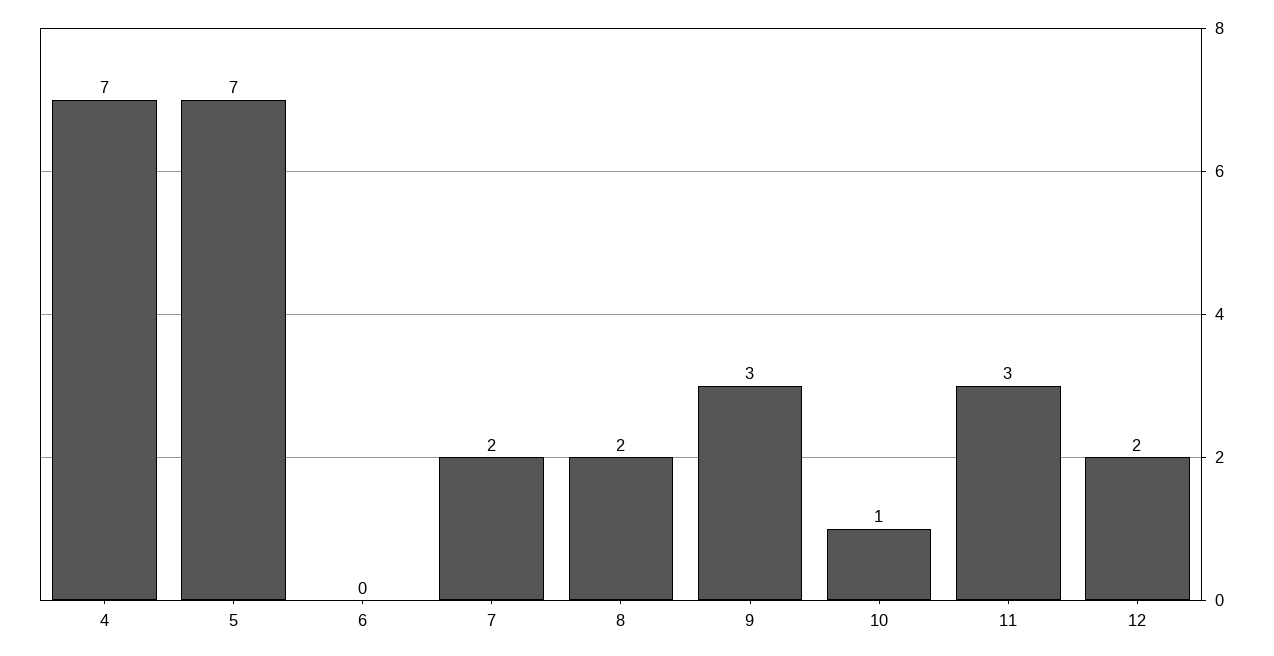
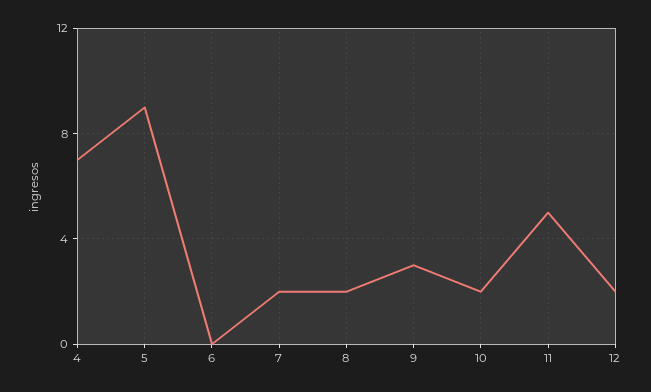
  {
    "4": 7,
-   "5": 7,
+   "5": 9,
    "6": 0,
    "7": 2,
    "8": 2,
    "9": 3,
-   "10": 1,
+   "10": 2,
-   "11": 3,
+   "11": 5,
    "12": 2
  }

